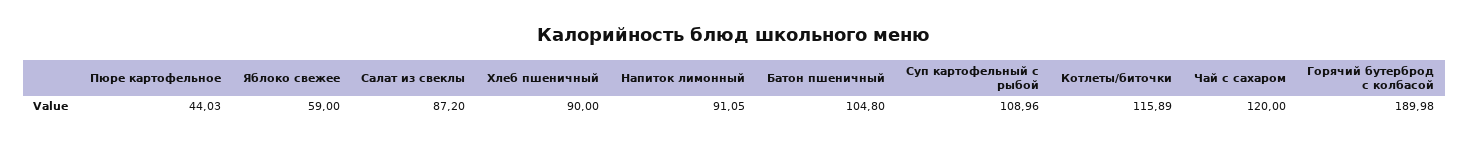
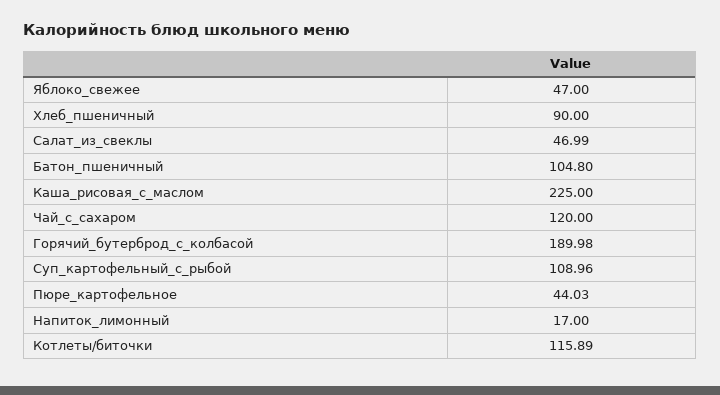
  {
    "Пюре картофельное": 44.03,
-   "Яблоко свежее": 59,
+   "Яблоко свежее": 47,
-   "Салат из свеклы": 87.2,
+   "Салат из свеклы": 46.99,
    "Хлеб пшеничный": 90,
-   "Напиток лимонный": 91.05,
+   "Напиток лимонный": 17,
    "Батон пшеничный": 104.8,
    "Суп картофельный с рыбой": 108.96,
    "Котлеты/биточки": 115.89,
    "Чай с сахаром": 120,
-   "Горячий бутерброд с колбасой": 189.98
+   "Горячий бутерброд с колбасой": 189.98,
+   "Каша_рисовая_с_маслом": 225
  }

